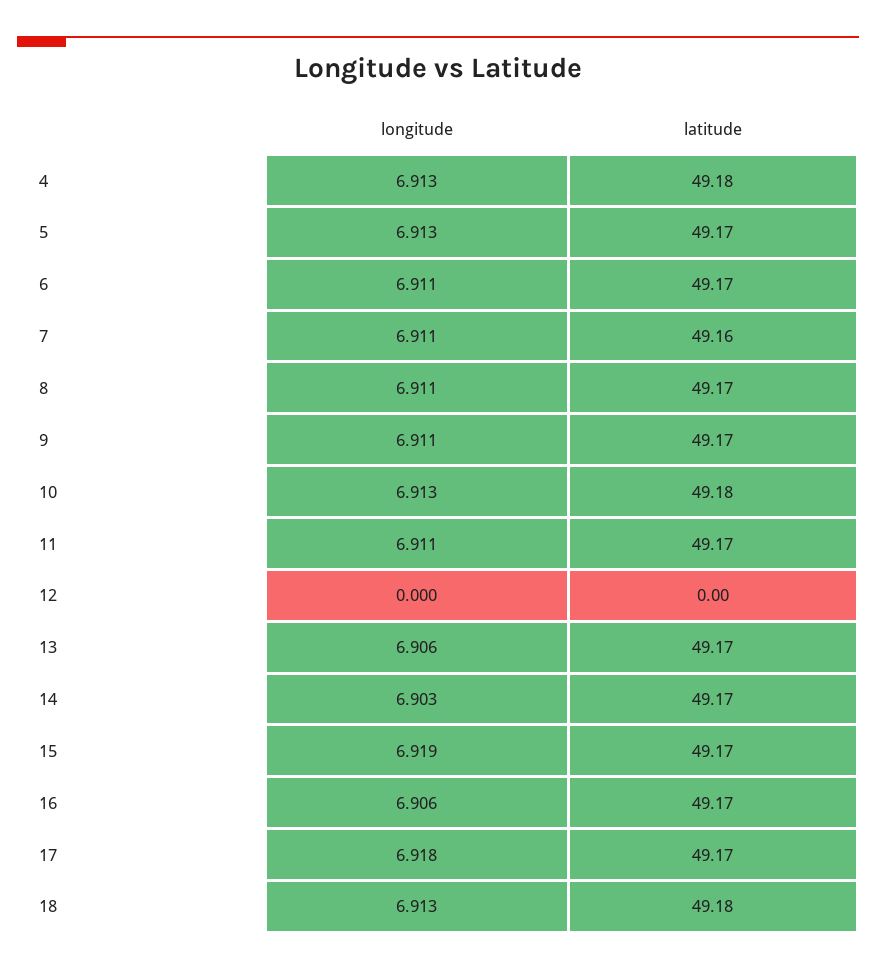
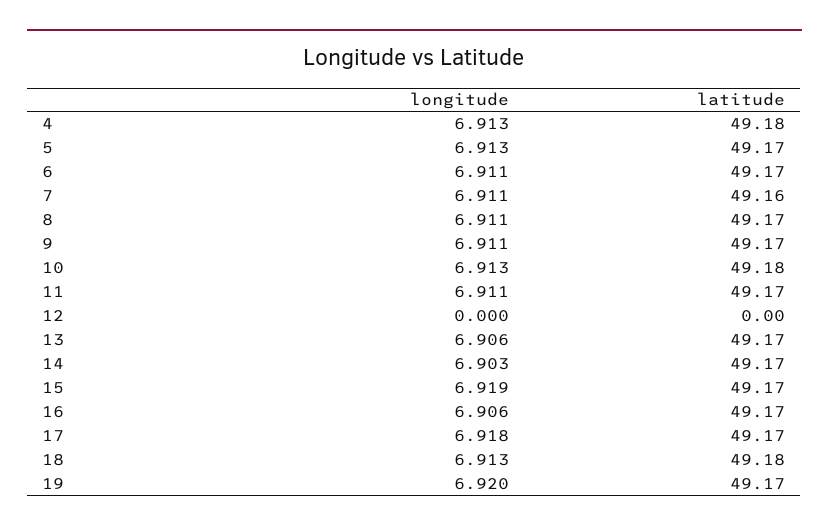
  {
    "longitude": {
      "4": 6.913,
      "5": 6.913,
      "6": 6.911,
      "7": 6.911,
      "8": 6.911,
      "9": 6.911,
      "10": 6.913,
      "11": 6.911,
      "12": 0,
      "13": 6.906,
      "14": 6.903,
      "15": 6.919,
      "16": 6.906,
      "17": 6.918,
-     "18": 6.913
+     "18": 6.913,
+     "19": 6.92
    },
    "latitude": {
      "4": 49.18,
      "5": 49.17,
      "6": 49.17,
      "7": 49.16,
      "8": 49.17,
      "9": 49.17,
      "10": 49.18,
      "11": 49.17,
      "12": 0,
      "13": 49.17,
      "14": 49.17,
      "15": 49.17,
      "16": 49.17,
      "17": 49.17,
-     "18": 49.18
+     "18": 49.18,
+     "19": 49.17
    }
  }

